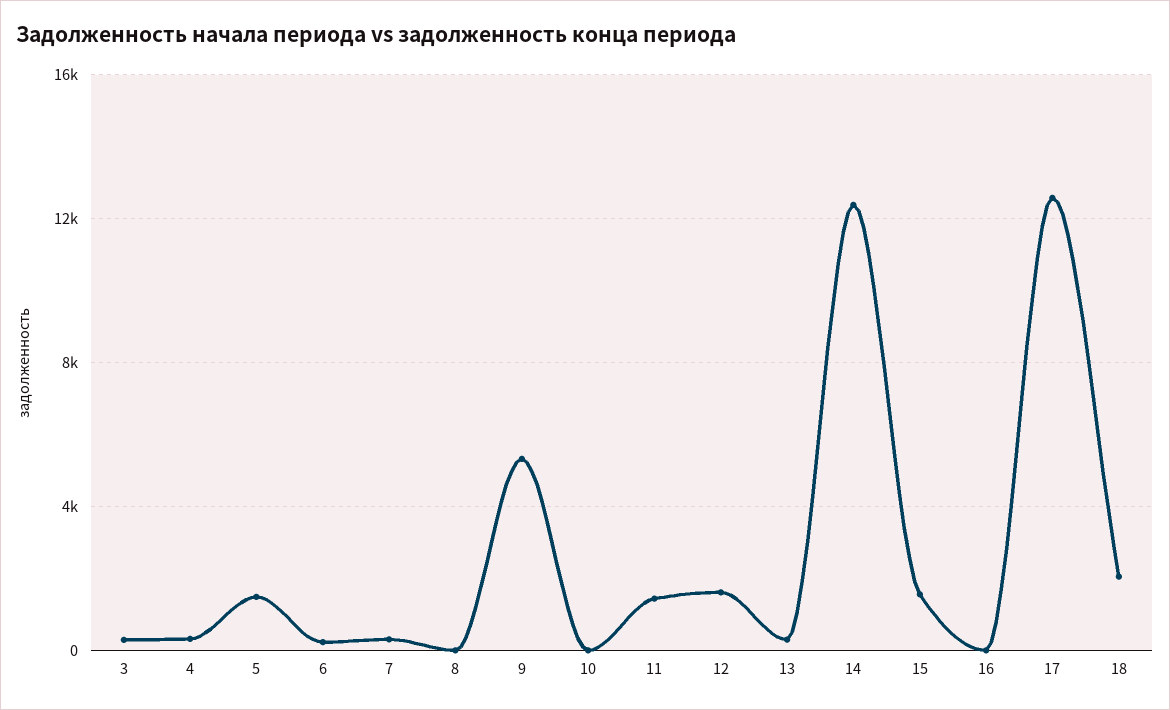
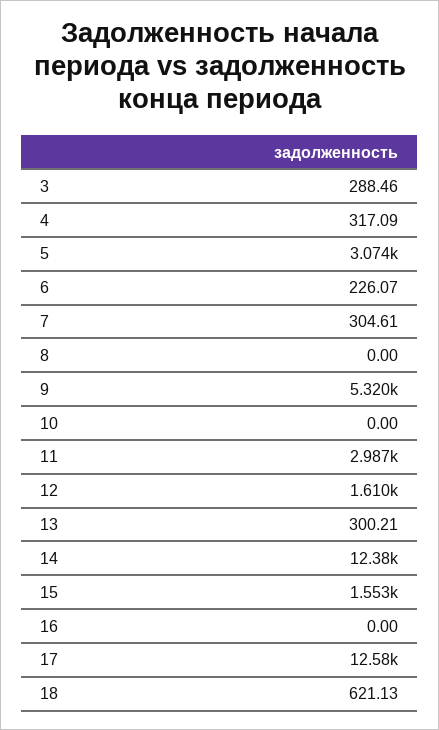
  {
    "3": 288.46,
    "4": 317.09,
-   "5": 1500,
+   "5": 3074,
    "6": 226.07,
    "7": 304.61,
    "8": 0,
    "9": 5320,
    "10": 0,
-   "11": 1500,
+   "11": 2987,
    "12": 1610,
    "13": 300.21,
    "14": 12380,
    "15": 1553,
    "16": 0,
    "17": 12580,
-   "18": 2000
+   "18": 621.13
  }

